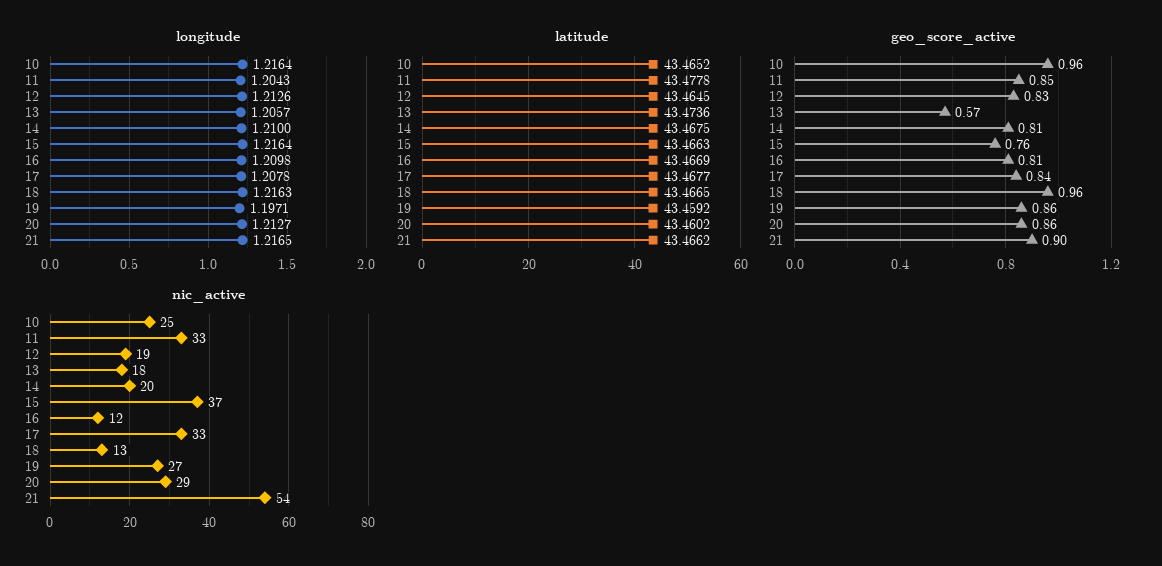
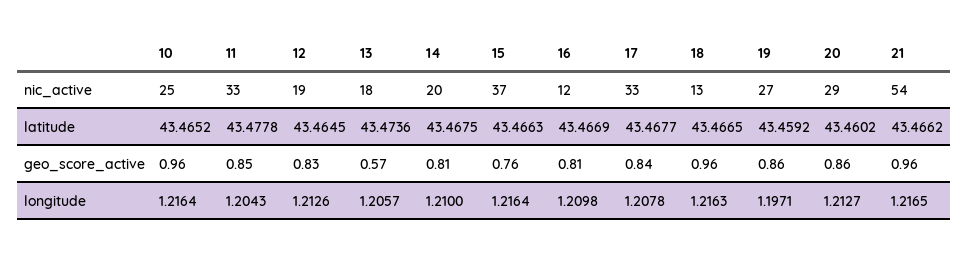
  {
    "longitude": {
      "10": 1.2164,
      "11": 1.2043,
      "12": 1.2126,
      "13": 1.2057,
      "14": 1.21,
      "15": 1.2164,
      "16": 1.2098,
      "17": 1.2078,
      "18": 1.2163,
      "19": 1.1971,
      "20": 1.2127,
      "21": 1.2165
    },
    "latitude": {
      "10": 43.4652,
      "11": 43.4778,
      "12": 43.4645,
      "13": 43.4736,
      "14": 43.4675,
      "15": 43.4663,
      "16": 43.4669,
      "17": 43.4677,
      "18": 43.4665,
      "19": 43.4592,
      "20": 43.4602,
      "21": 43.4662
    },
    "geo_score_active": {
      "10": 0.96,
      "11": 0.85,
      "12": 0.83,
      "13": 0.57,
      "14": 0.81,
      "15": 0.76,
      "16": 0.81,
      "17": 0.84,
      "18": 0.96,
      "19": 0.86,
      "20": 0.86,
-     "21": 0.9
+     "21": 0.96
    },
    "nic_active": {
      "10": 25,
      "11": 33,
      "12": 19,
      "13": 18,
      "14": 20,
      "15": 37,
      "16": 12,
      "17": 33,
      "18": 13,
      "19": 27,
      "20": 29,
      "21": 54
    }
  }

